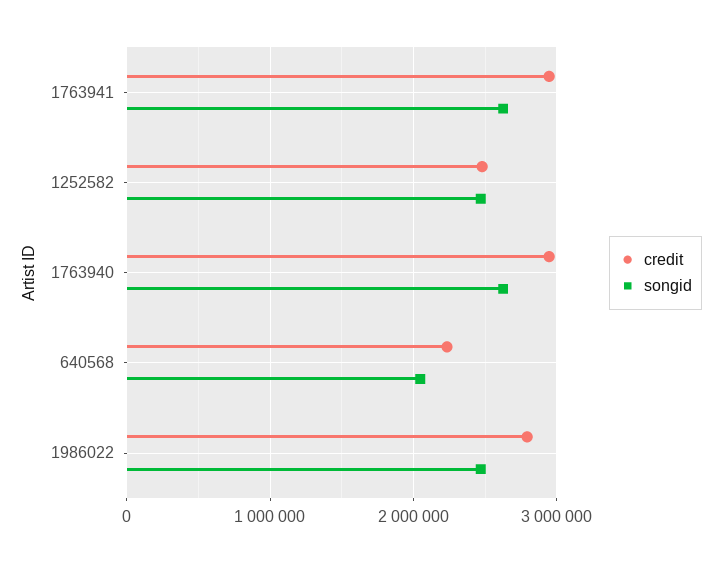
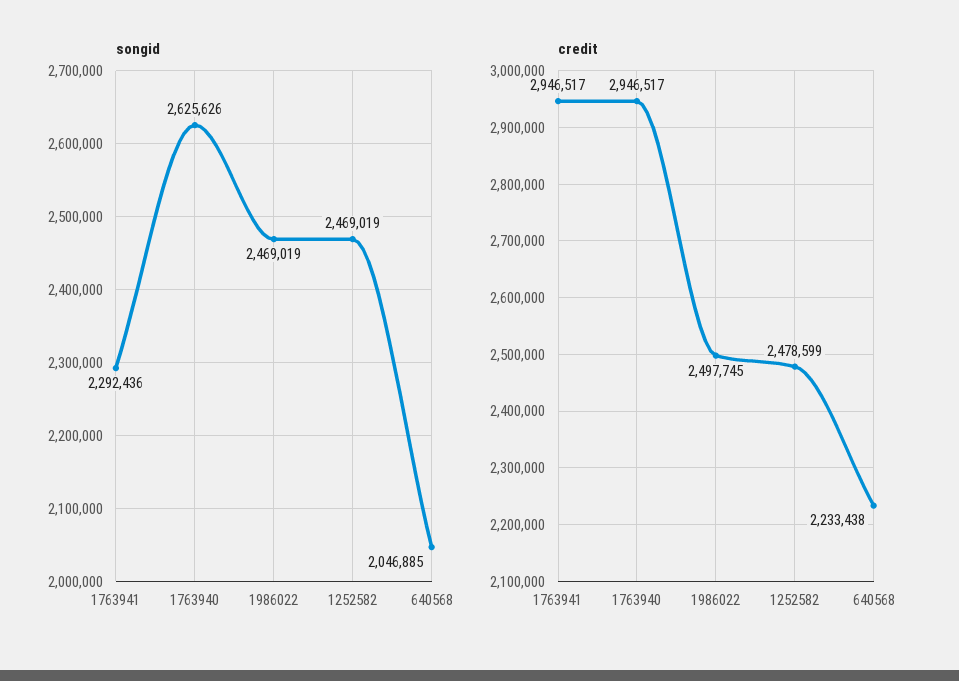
  {
    "credit": {
      "1763941": 2946517,
      "1252582": 2478599,
      "1763940": 2946517,
      "640568": 2233438,
-     "1986022": 2800000
+     "1986022": 2497745
    },
    "songid": {
-     "1763941": 2600000,
+     "1763941": 2292436,
      "1252582": 2469019,
      "1763940": 2625626,
      "640568": 2046885,
      "1986022": 2469019
    }
  }

